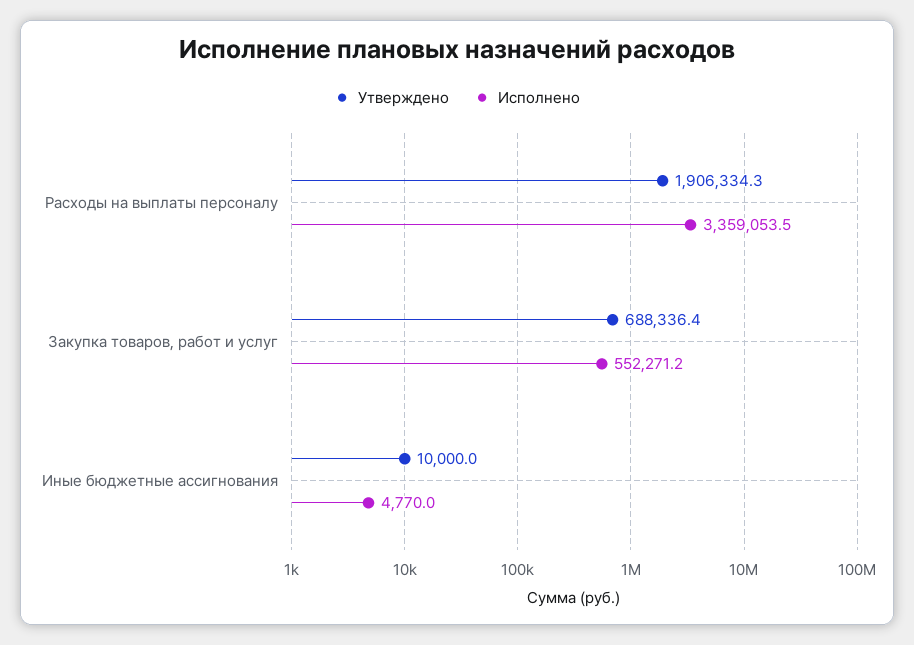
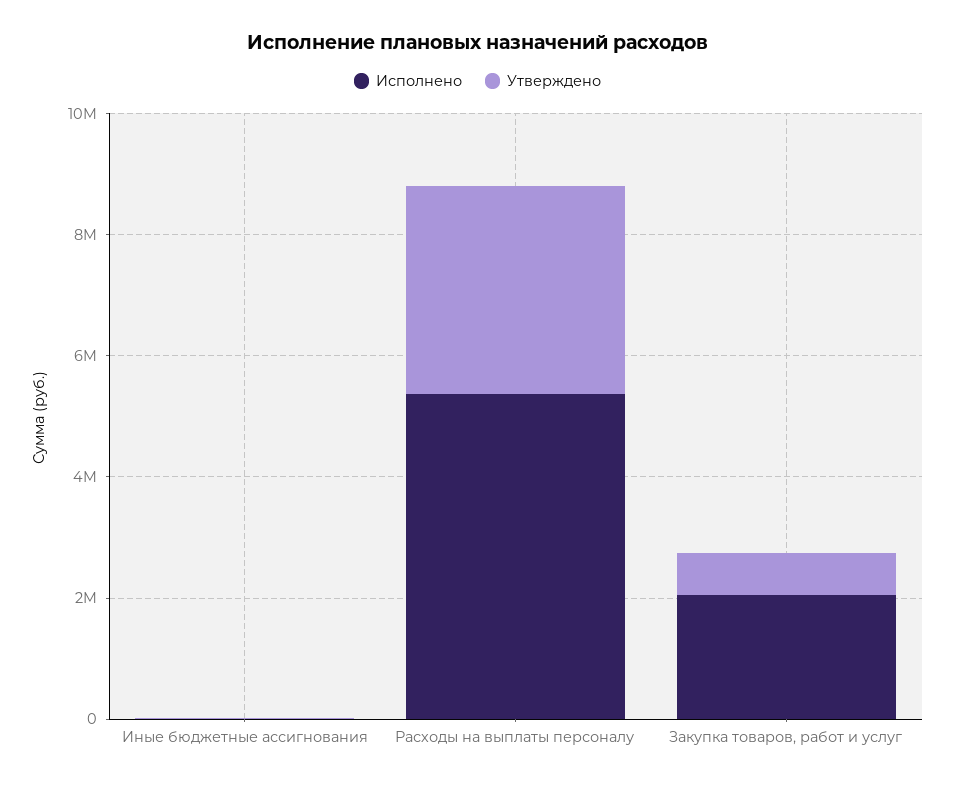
  {
    "Утверждено": {
-     "Расходы на выплаты персоналу": 1906334.3,
+     "Расходы на выплаты персоналу": 3500000,
      "Закупка товаров, работ и услуг": 688336.4,
      "Иные бюджетные ассигнования": 10000
    },
    "Исполнено": {
-     "Расходы на выплаты персоналу": 3359053.5,
+     "Расходы на выплаты персоналу": 5500000,
-     "Закупка товаров, работ и услуг": 552271.2,
+     "Закупка товаров, работ и услуг": 2000000,
      "Иные бюджетные ассигнования": 4770
    }
  }

